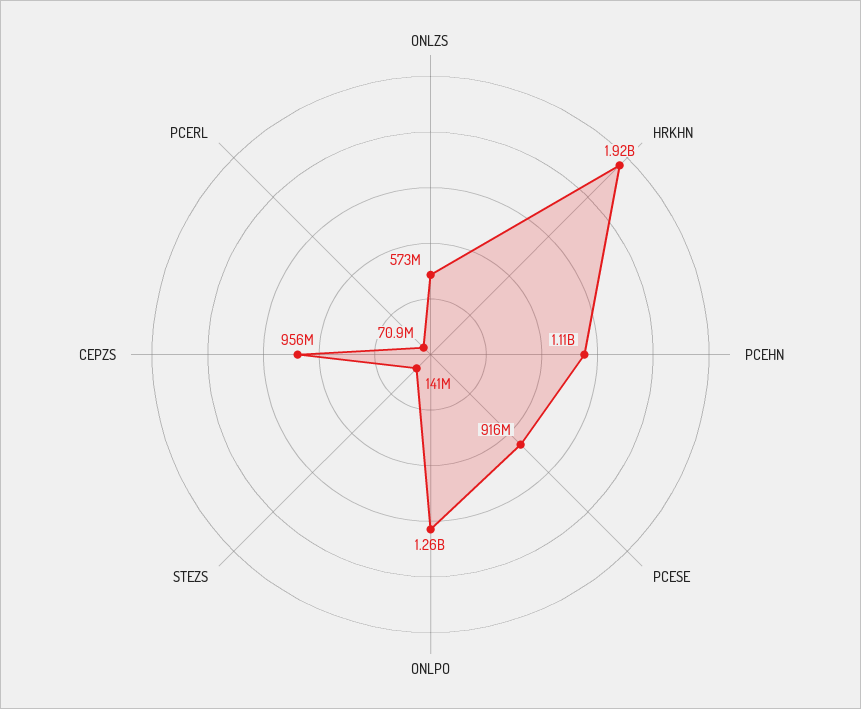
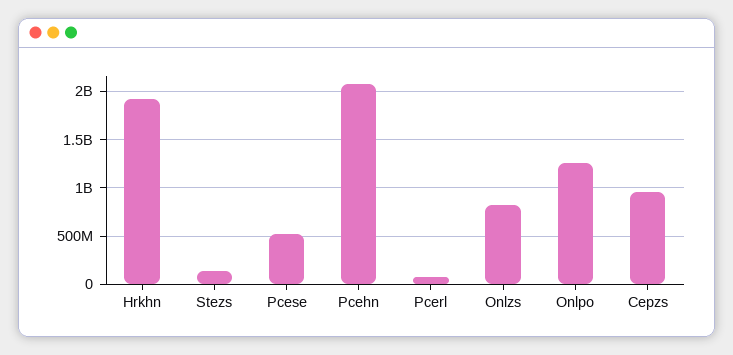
  {
-   "ONLZS": 573000000,
+   "ONLZS": 800000000,
    "HRKHN": 1920000000,
-   "PCEHN": 1110000000,
+   "PCEHN": 2100000000,
-   "PCESE": 916000000,
+   "PCESE": 500000000,
    "ONLPO": 1260000000,
    "STEZS": 141000000,
    "CEPZS": 956000000,
    "PCERL": 70900000
  }

